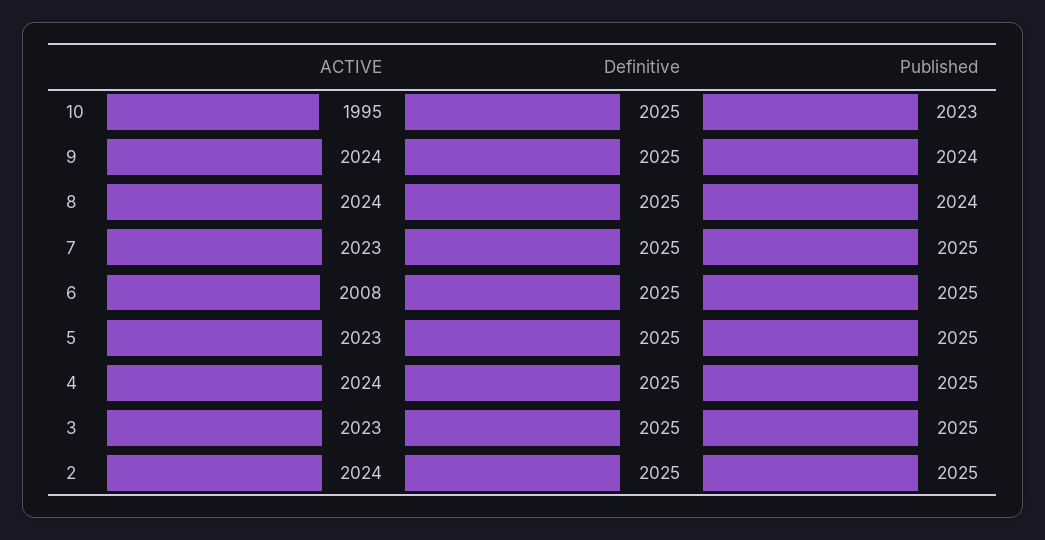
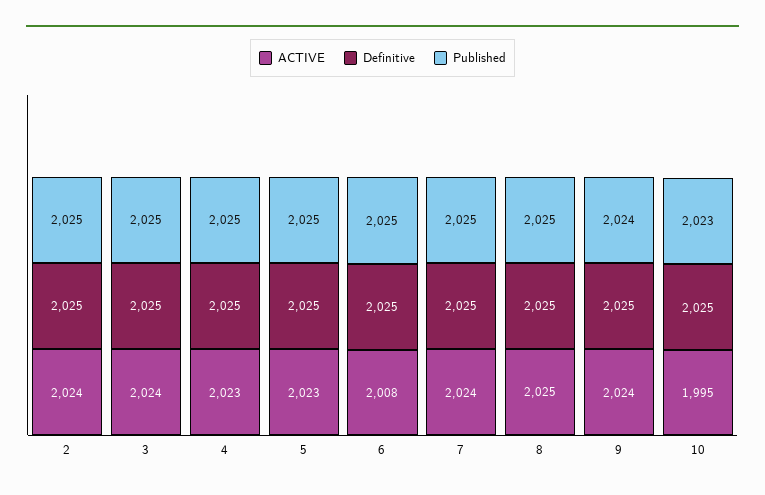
  {
    "ACTIVE": {
      "10": 1995,
      "9": 2024,
-     "8": 2024,
+     "8": 2025,
-     "7": 2023,
+     "7": 2024,
      "6": 2008,
      "5": 2023,
-     "4": 2024,
+     "4": 2023,
-     "3": 2023,
+     "3": 2024,
      "2": 2024
    },
    "Definitive": {
      "10": 2025,
      "9": 2025,
      "8": 2025,
      "7": 2025,
      "6": 2025,
      "5": 2025,
      "4": 2025,
      "3": 2025,
      "2": 2025
    },
    "Published": {
      "10": 2023,
      "9": 2024,
-     "8": 2024,
+     "8": 2025,
      "7": 2025,
      "6": 2025,
      "5": 2025,
      "4": 2025,
      "3": 2025,
      "2": 2025
    }
  }

